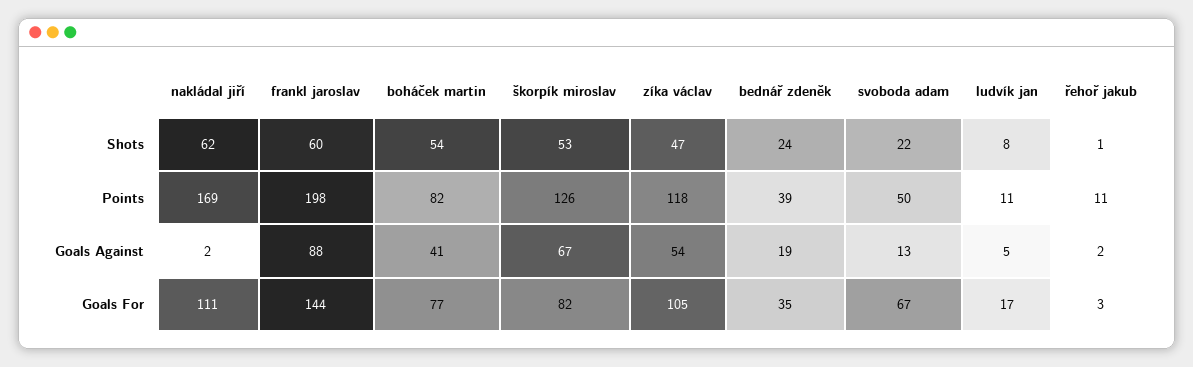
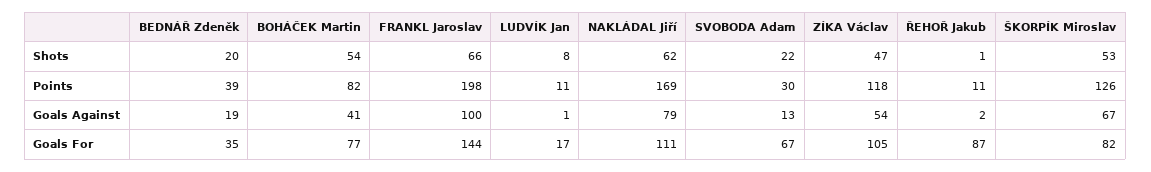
  {
    "nakládal jiří": {
      "Shots": 62,
      "Points": 169,
-     "Goals Against": 2,
+     "Goals Against": 79,
      "Goals For": 111
    },
    "frankl jaroslav": {
-     "Shots": 60,
+     "Shots": 66,
      "Points": 198,
-     "Goals Against": 88,
+     "Goals Against": 100,
      "Goals For": 144
    },
    "boháček martin": {
      "Shots": 54,
      "Points": 82,
      "Goals Against": 41,
      "Goals For": 77
    },
    "škorpík miroslav": {
      "Shots": 53,
      "Points": 126,
      "Goals Against": 67,
      "Goals For": 82
    },
    "zíka václav": {
      "Shots": 47,
      "Points": 118,
      "Goals Against": 54,
      "Goals For": 105
    },
    "bednář zdeněk": {
-     "Shots": 24,
+     "Shots": 20,
      "Points": 39,
      "Goals Against": 19,
      "Goals For": 35
    },
    "svoboda adam": {
      "Shots": 22,
-     "Points": 50,
+     "Points": 30,
      "Goals Against": 13,
      "Goals For": 67
    },
    "ludvík jan": {
      "Shots": 8,
      "Points": 11,
-     "Goals Against": 5,
+     "Goals Against": 1,
      "Goals For": 17
    },
    "řehoř jakub": {
      "Shots": 1,
      "Points": 11,
      "Goals Against": 2,
-     "Goals For": 3
+     "Goals For": 87
    }
  }

